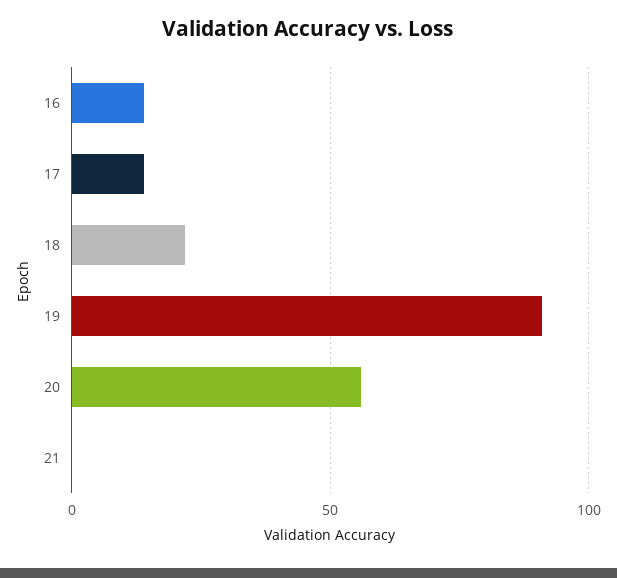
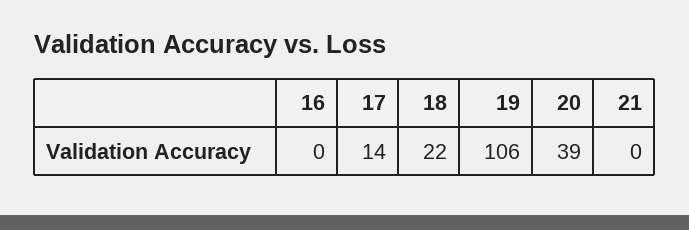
  {
-   "16": 15,
+   "16": 0,
    "17": 14,
    "18": 22,
-   "19": 90,
+   "19": 106,
-   "20": 55,
+   "20": 39,
    "21": 0
  }

